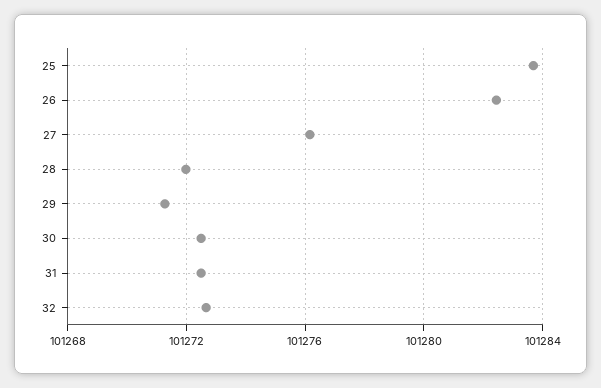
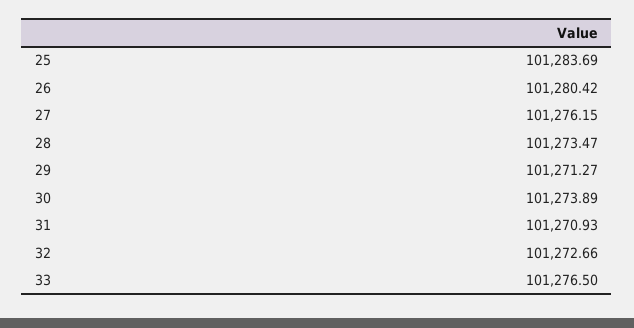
  {
    "25": 101283.69,
-   "26": 101282.5,
+   "26": 101280.42,
    "27": 101276.15,
-   "28": 101272,
+   "28": 101273.47,
    "29": 101271.27,
-   "30": 101272.5,
+   "30": 101273.89,
-   "31": 101272.5,
+   "31": 101270.93,
-   "32": 101272.66
+   "32": 101272.66,
+   "33": 101276.5
  }

